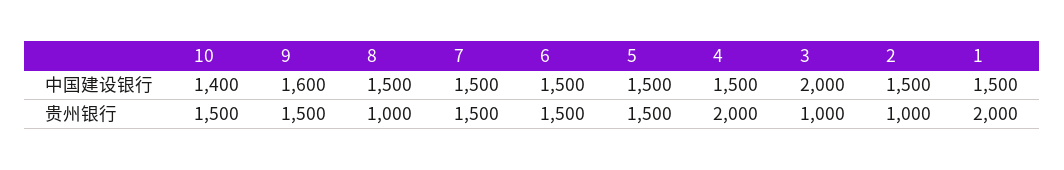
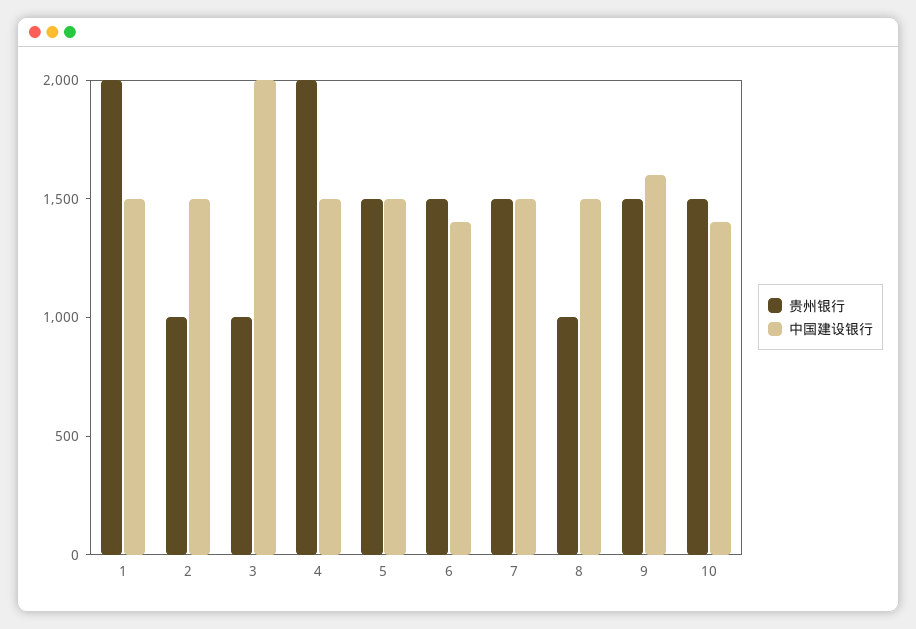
  {
    "中国建设银行": {
      "10": 1400,
      "9": 1600,
      "8": 1500,
      "7": 1500,
-     "6": 1500,
+     "6": 1400,
      "5": 1500,
      "4": 1500,
      "3": 2000,
      "2": 1500,
      "1": 1500
    },
    "贵州银行": {
      "10": 1500,
      "9": 1500,
      "8": 1000,
      "7": 1500,
      "6": 1500,
      "5": 1500,
      "4": 2000,
      "3": 1000,
      "2": 1000,
      "1": 2000
    }
  }

